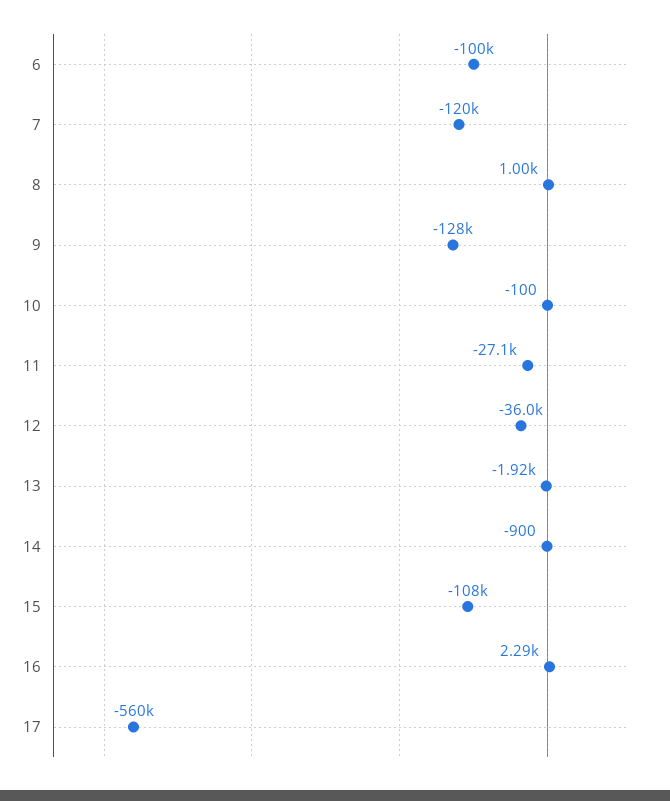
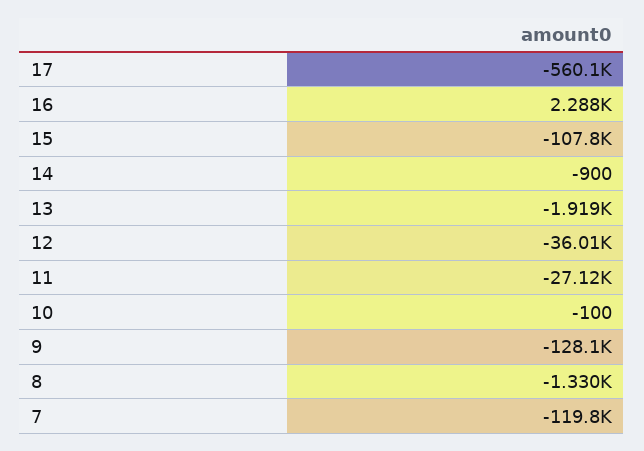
  {
-   "6": -100000,
    "7": -119800,
-   "8": 1000,
+   "8": -1330,
    "9": -128100,
    "10": -100,
    "11": -27120,
    "12": -36010,
    "13": -1919,
    "14": -900,
    "15": -107800,
    "16": 2288,
    "17": -560100
  }

